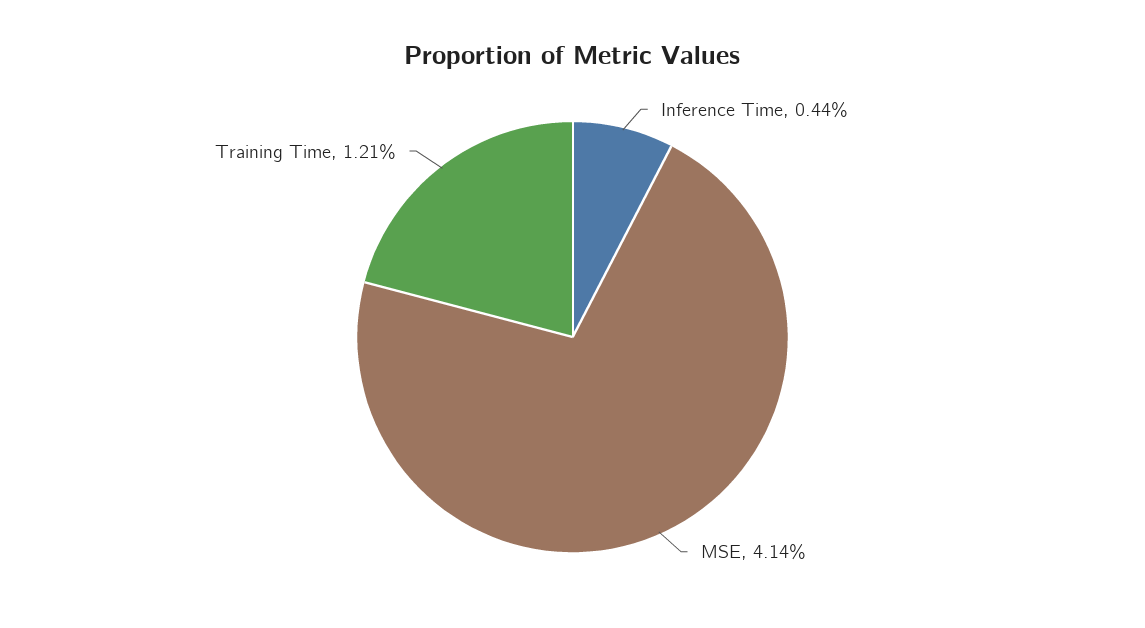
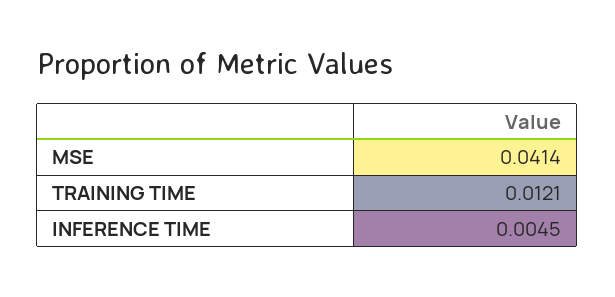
  {
-   "Inference Time": 0.0044,
+   "Inference Time": 0.0045,
    "MSE": 0.0414,
    "Training Time": 0.0121
  }

